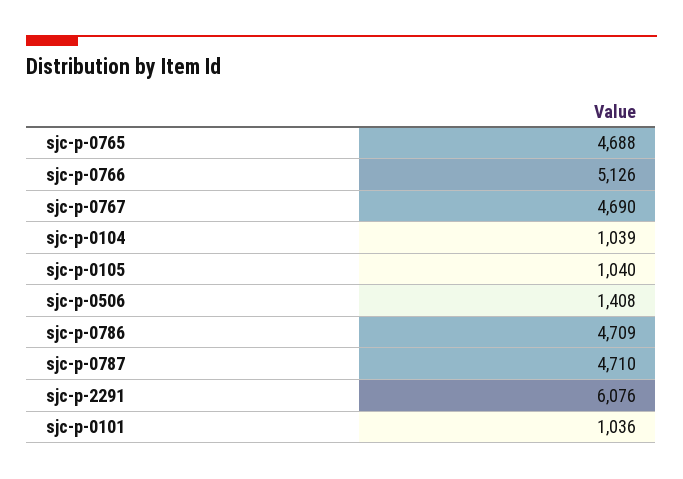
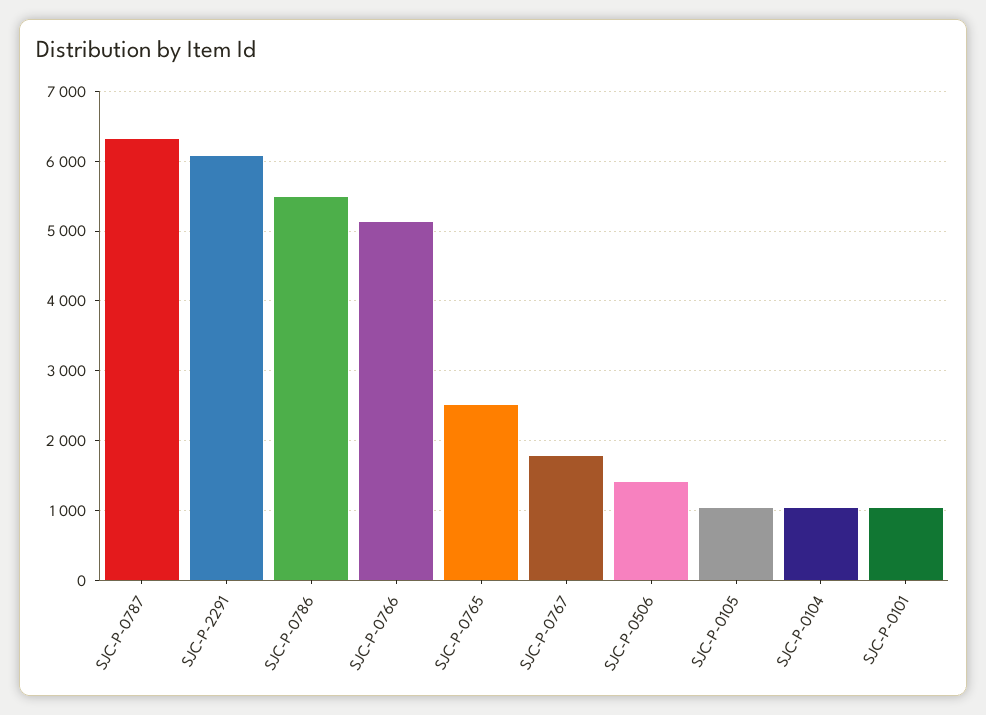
  {
-   "sjc-p-0765": 4688,
+   "sjc-p-0765": 2500,
    "sjc-p-0766": 5126,
-   "sjc-p-0767": 4690,
+   "sjc-p-0767": 1800,
    "sjc-p-0104": 1039,
    "sjc-p-0105": 1040,
    "sjc-p-0506": 1408,
-   "sjc-p-0786": 4709,
+   "sjc-p-0786": 5500,
-   "sjc-p-0787": 4710,
+   "sjc-p-0787": 6300,
    "sjc-p-2291": 6076,
    "sjc-p-0101": 1036
  }

